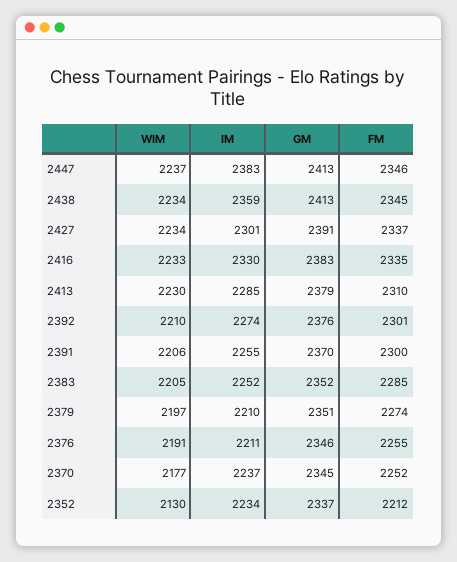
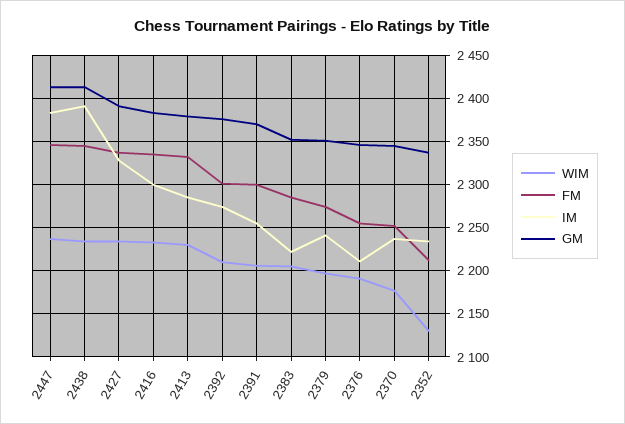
  {
    "WIM": {
      "2447": 2237,
      "2438": 2234,
      "2427": 2234,
      "2416": 2233,
      "2413": 2230,
      "2392": 2210,
      "2391": 2206,
      "2383": 2205,
      "2379": 2197,
      "2376": 2191,
      "2370": 2177,
      "2352": 2130
    },
    "IM": {
      "2447": 2383,
-     "2438": 2359,
+     "2438": 2390,
-     "2427": 2301,
+     "2427": 2330,
-     "2416": 2330,
+     "2416": 2300,
      "2413": 2285,
      "2392": 2274,
      "2391": 2255,
-     "2383": 2252,
+     "2383": 2220,
-     "2379": 2210,
+     "2379": 2240,
      "2376": 2211,
      "2370": 2237,
      "2352": 2234
    },
    "GM": {
      "2447": 2413,
      "2438": 2413,
      "2427": 2391,
      "2416": 2383,
      "2413": 2379,
      "2392": 2376,
      "2391": 2370,
      "2383": 2352,
      "2379": 2351,
      "2376": 2346,
      "2370": 2345,
      "2352": 2337
    },
    "FM": {
      "2447": 2346,
      "2438": 2345,
      "2427": 2337,
      "2416": 2335,
-     "2413": 2310,
+     "2413": 2330,
      "2392": 2301,
      "2391": 2300,
      "2383": 2285,
      "2379": 2274,
      "2376": 2255,
      "2370": 2252,
      "2352": 2212
    }
  }

